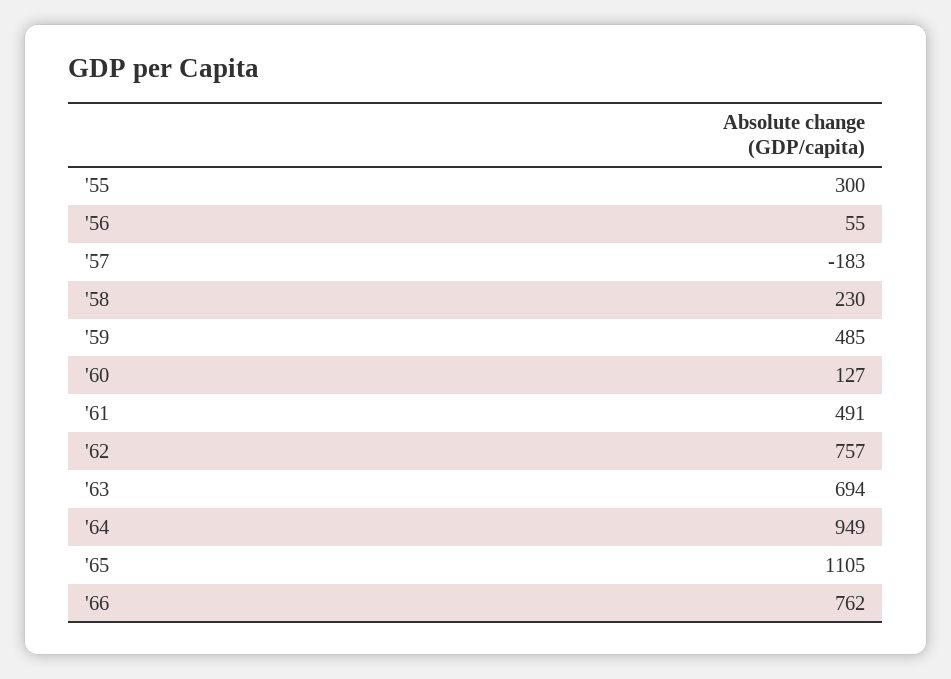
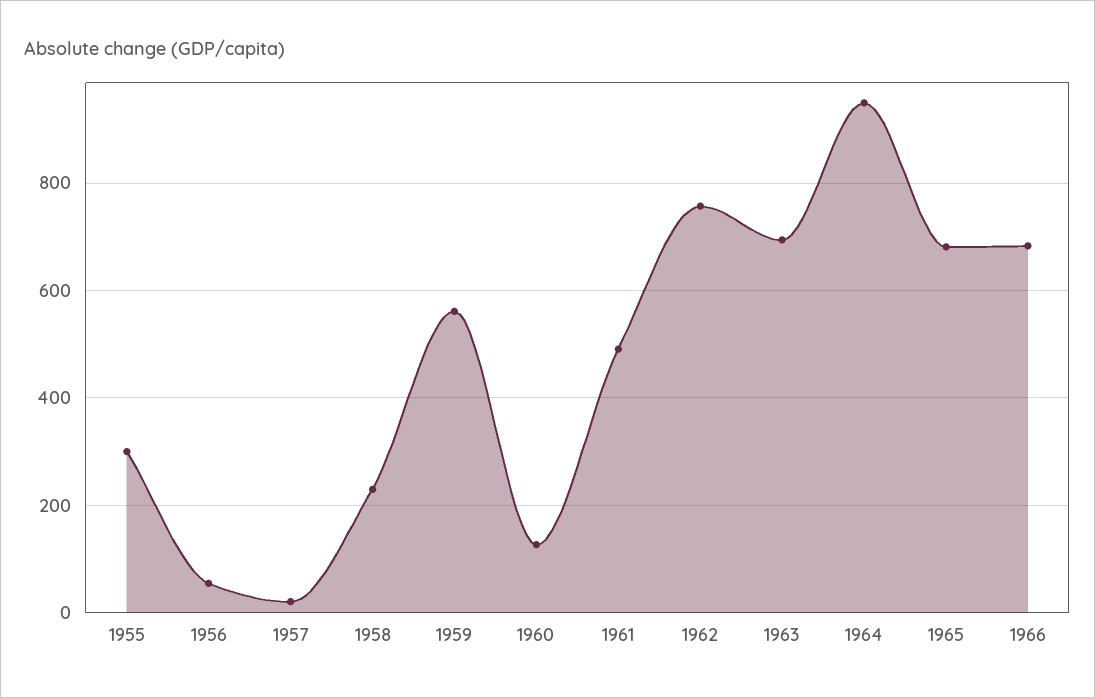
  {
    "'55": 300,
    "'56": 55,
-   "'57": -183,
+   "'57": 20,
    "'58": 230,
-   "'59": 485,
+   "'59": 560,
    "'60": 127,
    "'61": 491,
    "'62": 757,
    "'63": 694,
    "'64": 949,
-   "'65": 1105,
+   "'65": 680,
-   "'66": 762
+   "'66": 680
  }

